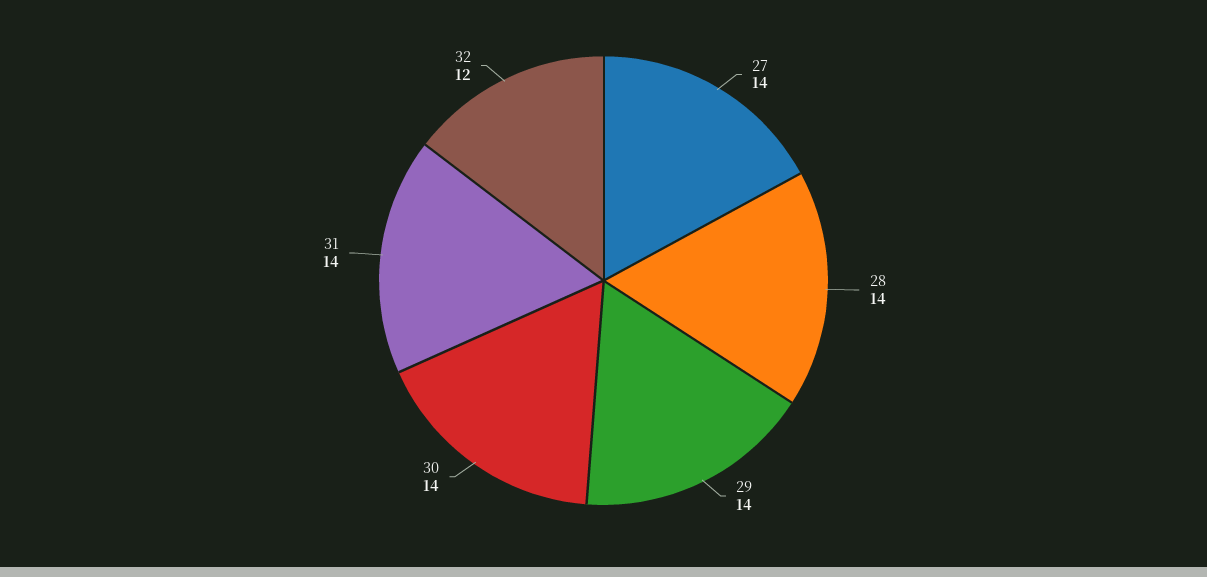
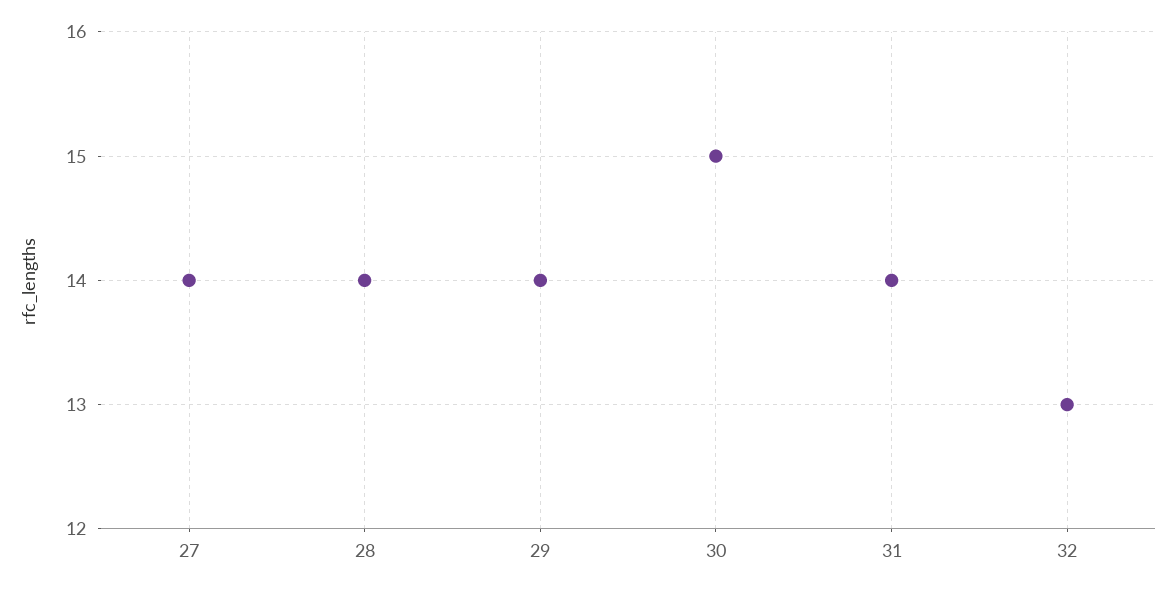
  {
    "27": 14,
    "28": 14,
    "29": 14,
-   "30": 14,
+   "30": 15,
    "31": 14,
-   "32": 12
+   "32": 13
  }

